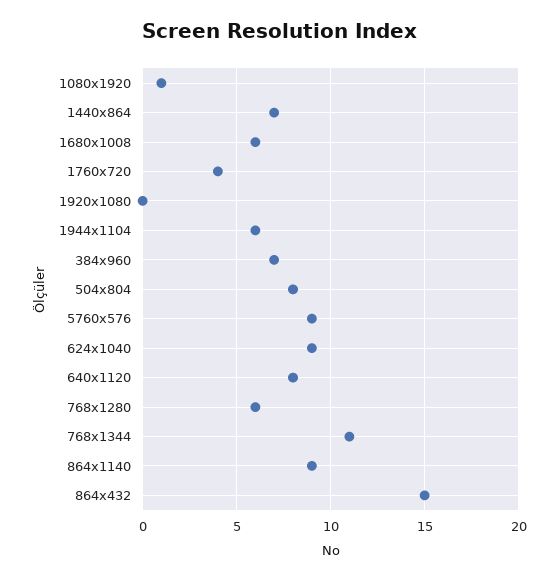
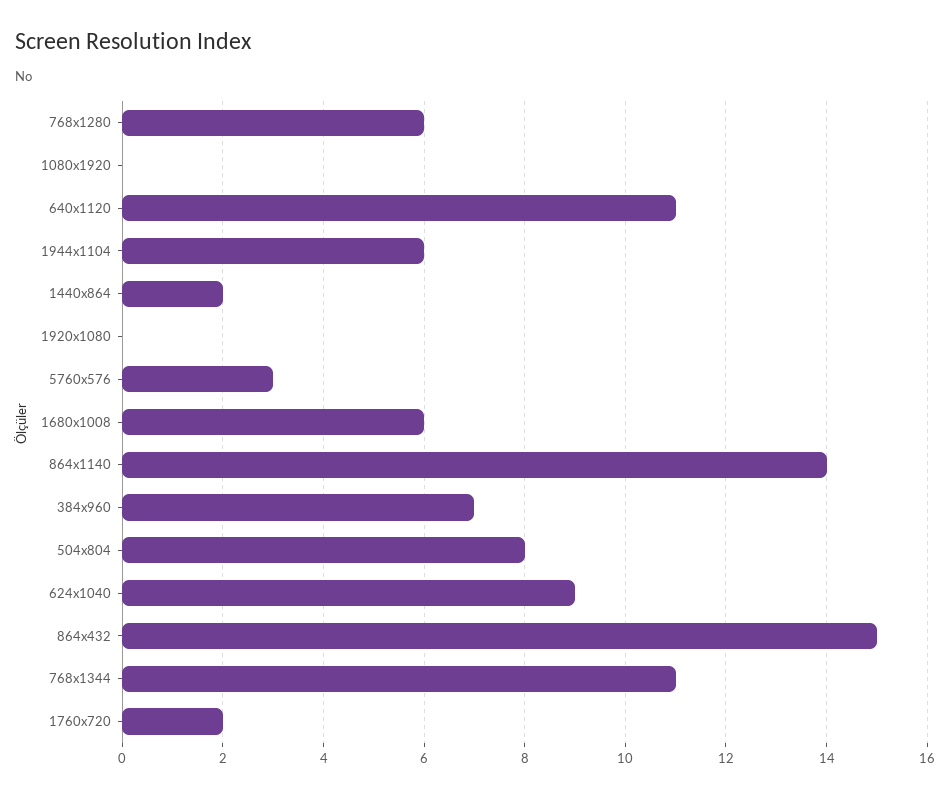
  {
-   "1080x1920": 1,
+   "1080x1920": 0,
-   "1440x864": 7,
+   "1440x864": 2,
    "1680x1008": 6,
-   "1760x720": 4,
+   "1760x720": 2,
    "1920x1080": 0,
    "1944x1104": 6,
    "384x960": 7,
    "504x804": 8,
-   "5760x576": 9,
+   "5760x576": 3,
    "624x1040": 9,
-   "640x1120": 8,
+   "640x1120": 11,
    "768x1280": 6,
    "768x1344": 11,
-   "864x1140": 9,
+   "864x1140": 14,
    "864x432": 15
  }

